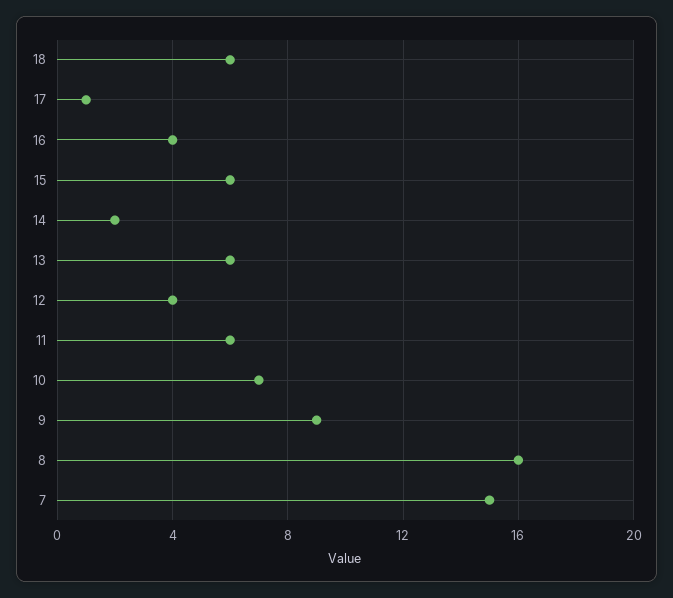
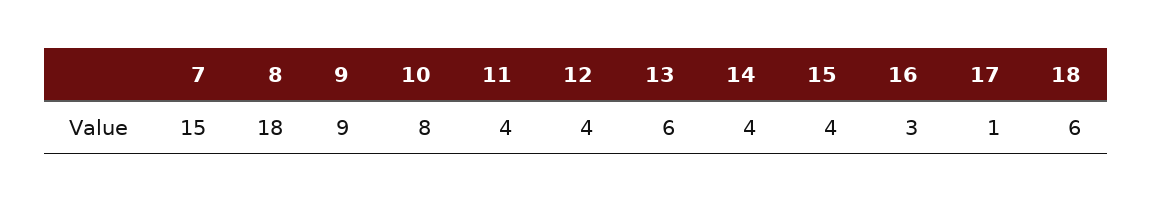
  {
    "18": 6,
    "17": 1,
-   "16": 4,
+   "16": 3,
-   "15": 6,
+   "15": 4,
-   "14": 2,
+   "14": 4,
    "13": 6,
    "12": 4,
-   "11": 6,
+   "11": 4,
-   "10": 7,
+   "10": 8,
    "9": 9,
-   "8": 16,
+   "8": 18,
    "7": 15
  }

